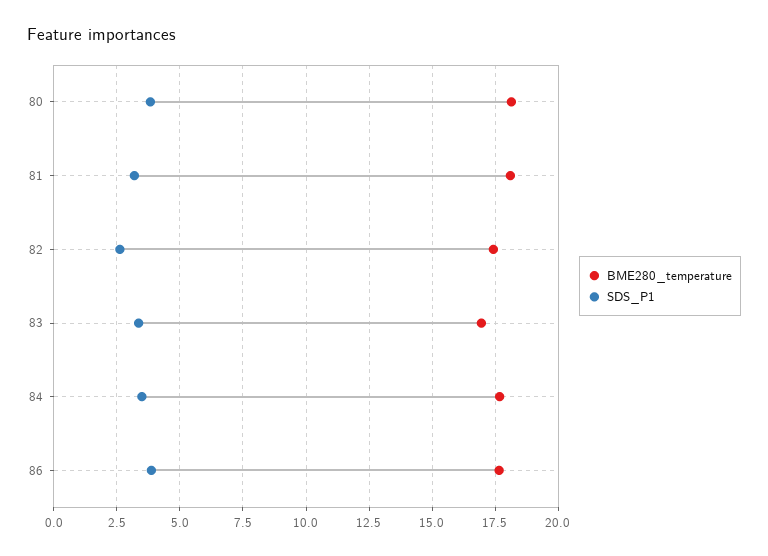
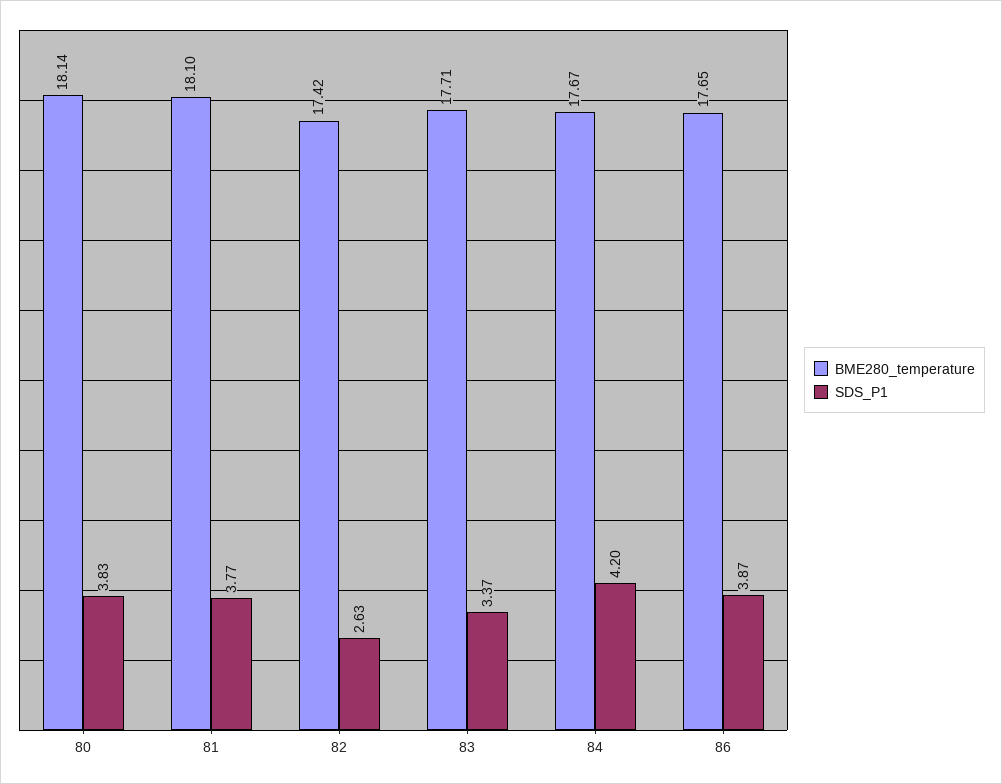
  {
    "BME280_temperature": {
      "80": 18.14,
      "81": 18.1,
      "82": 17.42,
-     "83": 17,
+     "83": 17.71,
      "84": 17.67,
      "86": 17.65
    },
    "SDS_P1": {
      "80": 3.83,
-     "81": 3.25,
+     "81": 3.77,
      "82": 2.63,
      "83": 3.37,
-     "84": 3.5,
+     "84": 4.2,
      "86": 3.87
    }
  }

